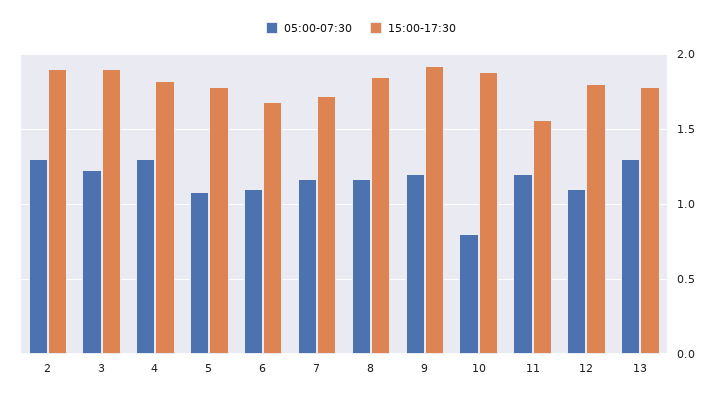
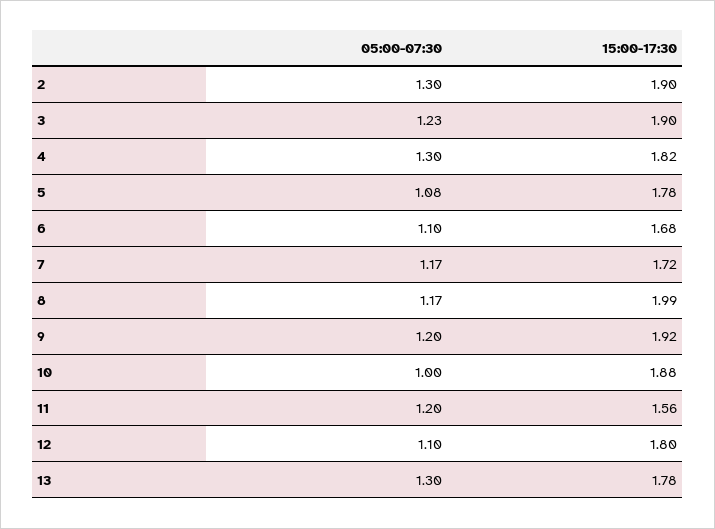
  {
    "05:00-07:30": {
      "2": 1.3,
      "3": 1.23,
      "4": 1.3,
      "5": 1.08,
      "6": 1.1,
      "7": 1.17,
      "8": 1.17,
      "9": 1.2,
-     "10": 0.8,
+     "10": 1,
      "11": 1.2,
      "12": 1.1,
      "13": 1.3
    },
    "15:00-17:30": {
      "2": 1.9,
      "3": 1.9,
      "4": 1.82,
      "5": 1.78,
      "6": 1.68,
      "7": 1.72,
-     "8": 1.85,
+     "8": 1.99,
      "9": 1.92,
      "10": 1.88,
      "11": 1.56,
      "12": 1.8,
      "13": 1.78
    }
  }

